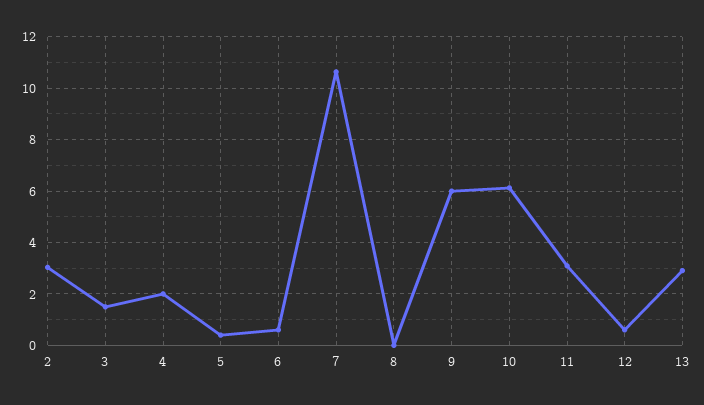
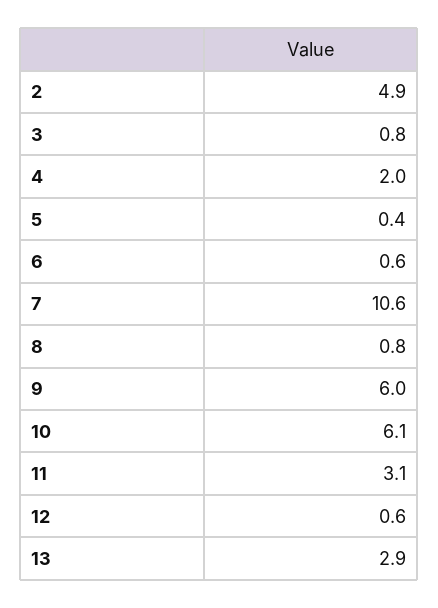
  {
-   "2": 3,
+   "2": 4.9,
-   "3": 1.5,
+   "3": 0.8,
    "4": 2,
    "5": 0.4,
    "6": 0.6,
    "7": 10.6,
-   "8": 0,
+   "8": 0.8,
    "9": 6,
    "10": 6.1,
    "11": 3.1,
    "12": 0.6,
    "13": 2.9
  }

